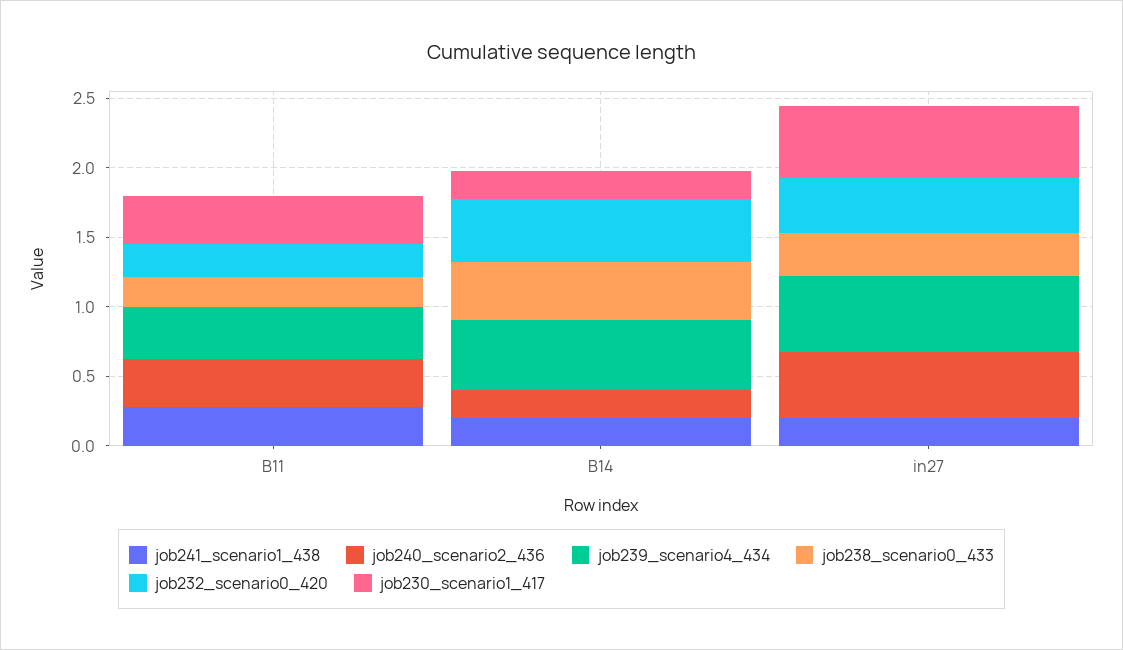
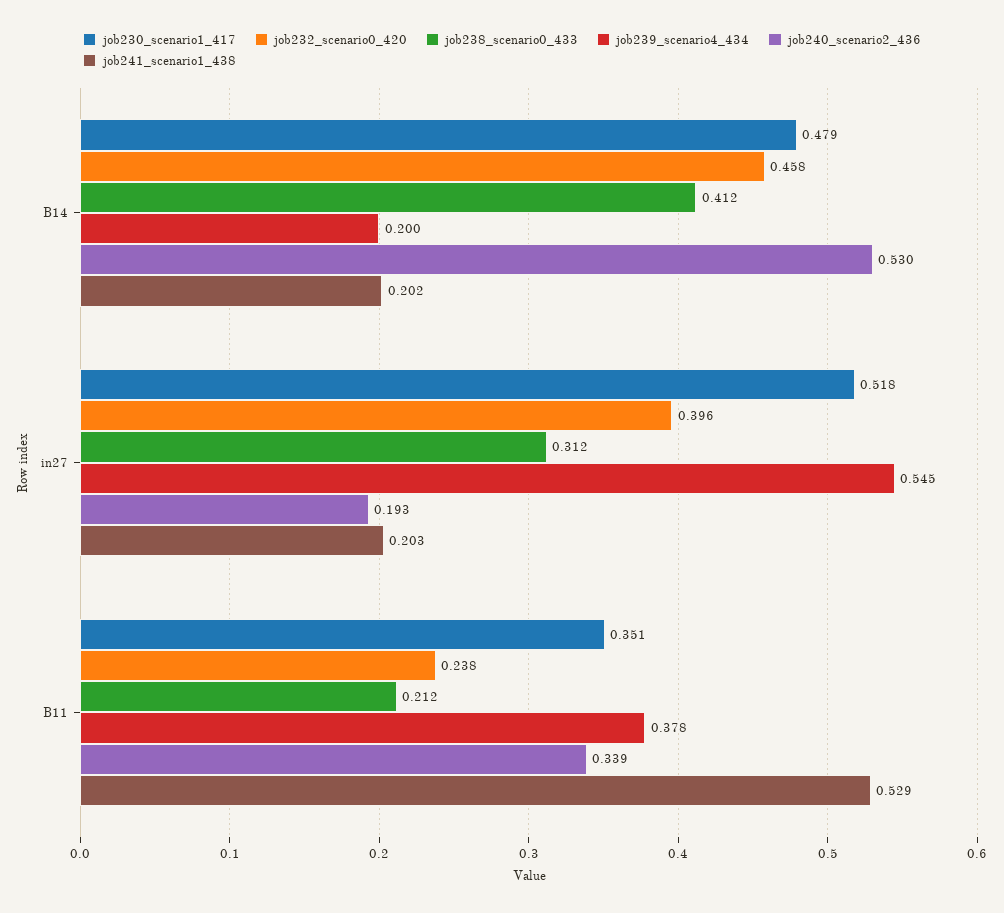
  {
    "job241_scenario1_438": {
-     "B11": 0.3,
+     "B11": 0.529,
      "B14": 0.202,
      "in27": 0.203
    },
    "job240_scenario2_436": {
      "B11": 0.339,
-     "B14": 0.2,
+     "B14": 0.53,
-     "in27": 0.5
+     "in27": 0.193
    },
    "job239_scenario4_434": {
      "B11": 0.378,
-     "B14": 0.5,
+     "B14": 0.2,
      "in27": 0.545
    },
    "job238_scenario0_433": {
      "B11": 0.212,
      "B14": 0.412,
      "in27": 0.312
    },
    "job232_scenario0_420": {
      "B11": 0.238,
      "B14": 0.458,
      "in27": 0.396
    },
    "job230_scenario1_417": {
      "B11": 0.351,
-     "B14": 0.2,
+     "B14": 0.479,
      "in27": 0.518
    }
  }

